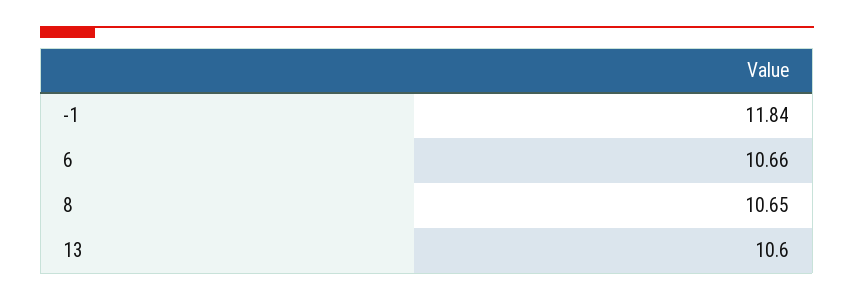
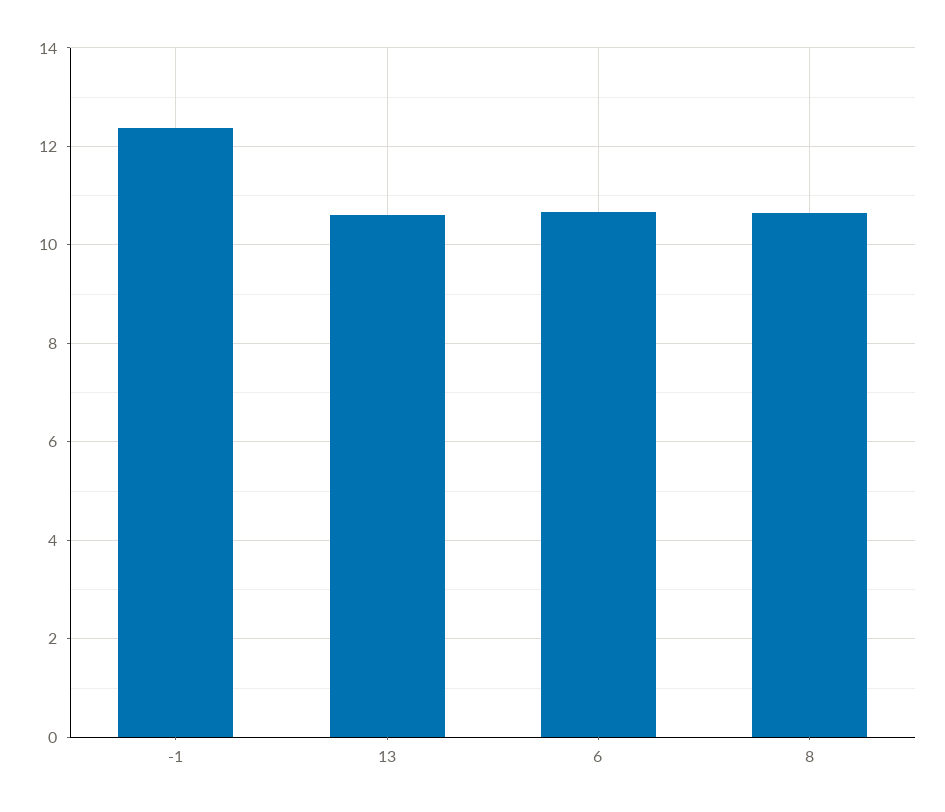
  {
-   "-1": 11.84,
+   "-1": 12.4,
    "6": 10.66,
    "8": 10.65,
    "13": 10.6
  }

